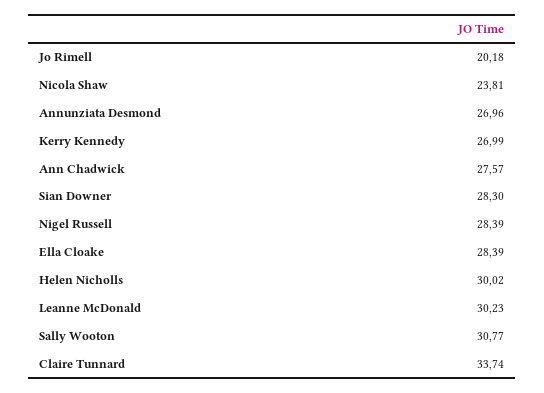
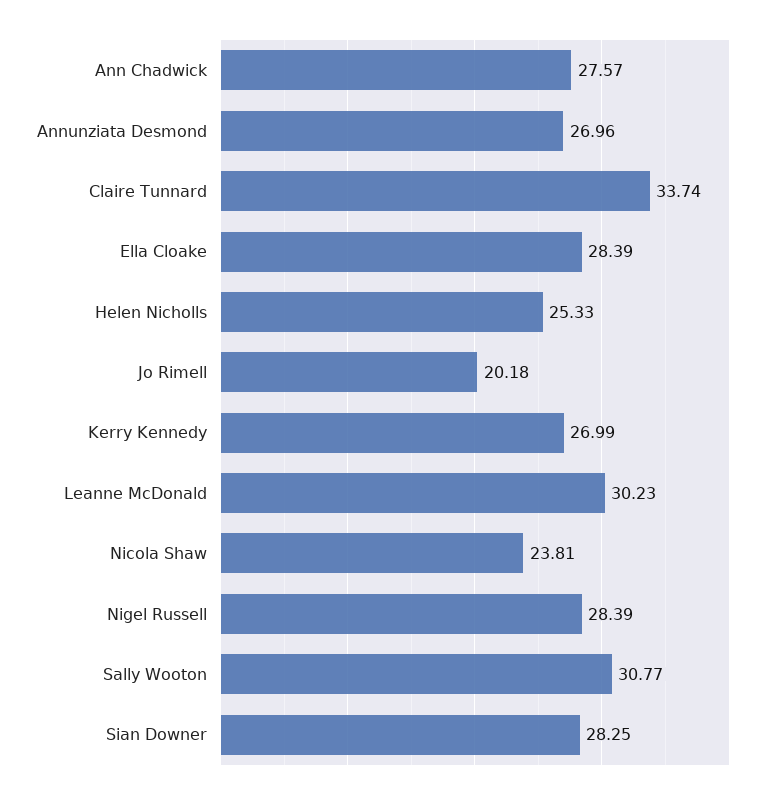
  {
    "Jo Rimell": 20.18,
    "Nicola Shaw": 23.81,
    "Annunziata Desmond": 26.96,
    "Kerry Kennedy": 26.99,
    "Ann Chadwick": 27.57,
-   "Sian Downer": 28.3,
+   "Sian Downer": 28.25,
    "Nigel Russell": 28.39,
    "Ella Cloake": 28.39,
-   "Helen Nicholls": 30.02,
+   "Helen Nicholls": 25.33,
    "Leanne McDonald": 30.23,
    "Sally Wooton": 30.77,
    "Claire Tunnard": 33.74
  }

